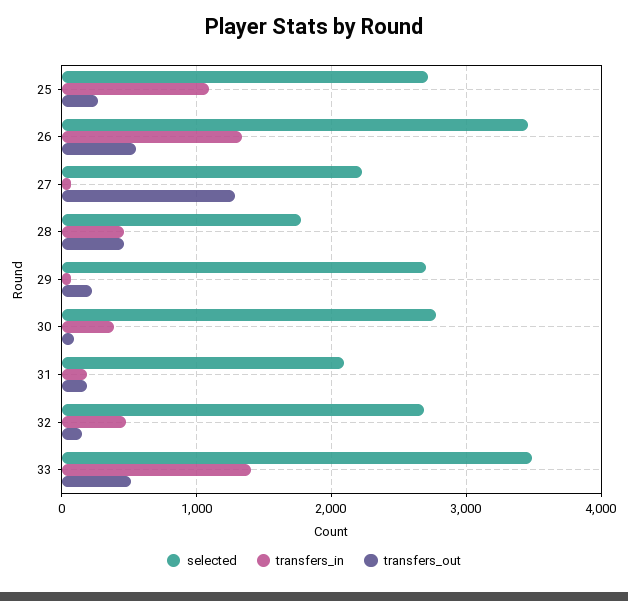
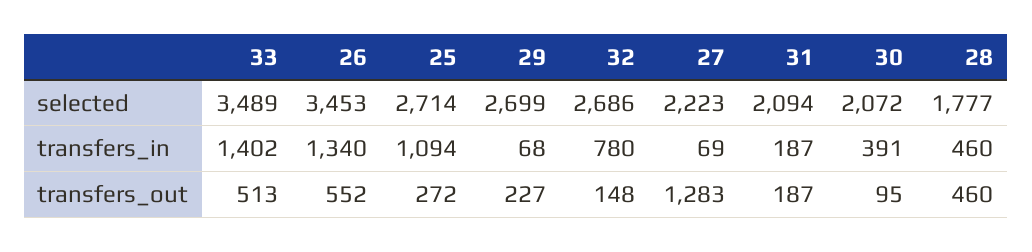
  {
    "selected": {
      "25": 2714,
      "26": 3453,
      "27": 2223,
      "28": 1777,
      "29": 2699,
-     "30": 2800,
+     "30": 2072,
      "31": 2094,
      "32": 2686,
      "33": 3489
    },
    "transfers_in": {
      "25": 1094,
      "26": 1340,
      "27": 69,
      "28": 460,
      "29": 68,
      "30": 391,
      "31": 187,
-     "32": 500,
+     "32": 780,
      "33": 1402
    },
    "transfers_out": {
      "25": 272,
      "26": 552,
      "27": 1283,
      "28": 460,
      "29": 227,
      "30": 95,
      "31": 187,
      "32": 148,
      "33": 513
    }
  }

